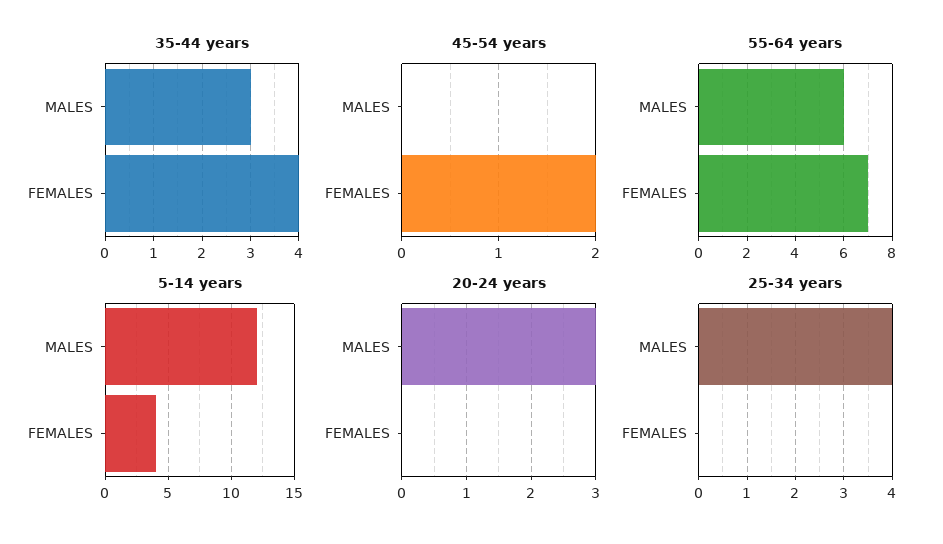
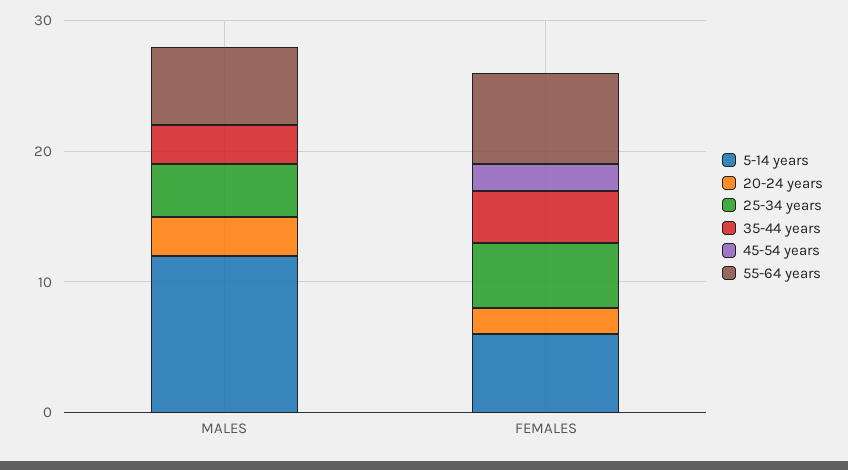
  {
    "35-44 years": {
      "MALES": 3,
      "FEMALES": 4
    },
    "45-54 years": {
      "MALES": 0,
      "FEMALES": 2
    },
    "55-64 years": {
      "MALES": 6,
      "FEMALES": 7
    },
    "5-14 years": {
      "MALES": 12,
-     "FEMALES": 4
+     "FEMALES": 6
    },
    "20-24 years": {
      "MALES": 3,
-     "FEMALES": 0
+     "FEMALES": 2
    },
    "25-34 years": {
      "MALES": 4,
-     "FEMALES": 0
+     "FEMALES": 5
    }
  }

